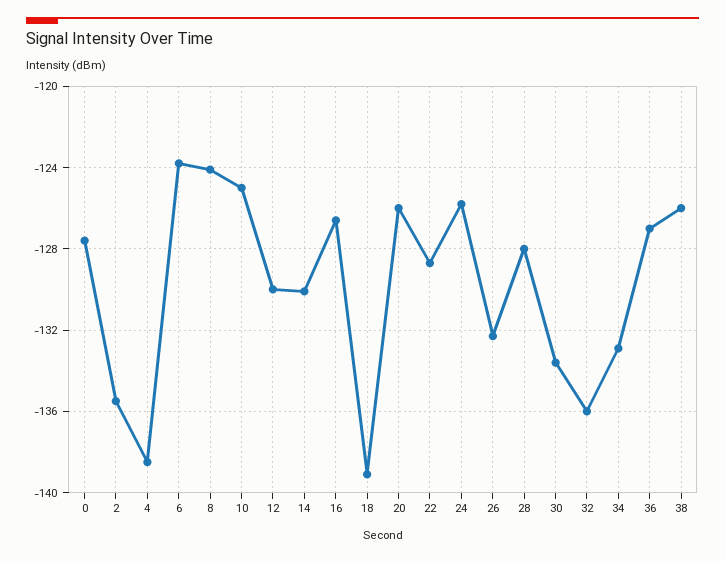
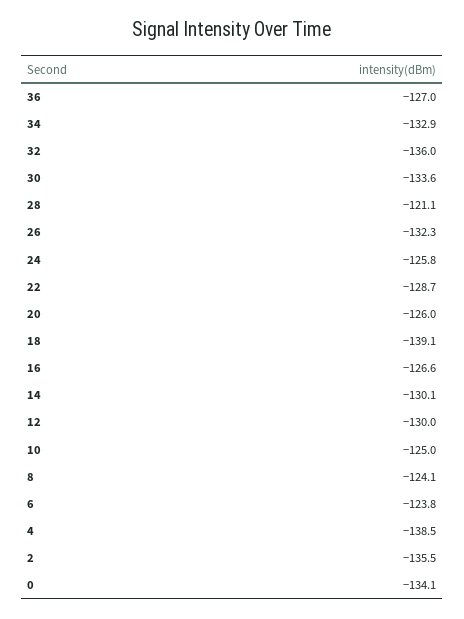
  {
-   "0": -127.5,
+   "0": -134.1,
    "2": -135.5,
    "4": -138.5,
    "6": -123.8,
    "8": -124.1,
    "10": -125,
    "12": -130,
    "14": -130.1,
    "16": -126.6,
    "18": -139.1,
    "20": -126,
    "22": -128.7,
    "24": -125.8,
    "26": -132.3,
-   "28": -128,
+   "28": -121.1,
    "30": -133.6,
    "32": -136,
    "34": -132.9,
-   "36": -127,
+   "36": -127
-   "38": -126
  }

